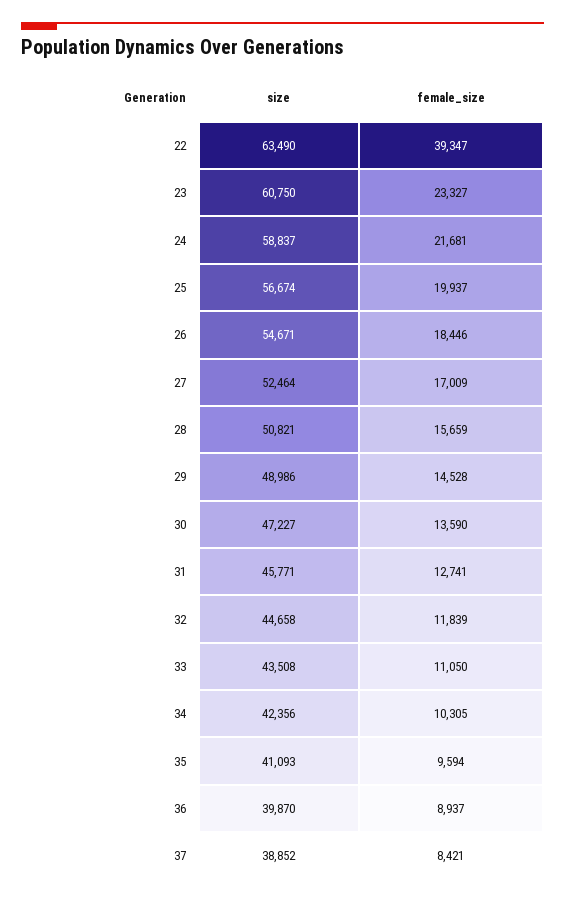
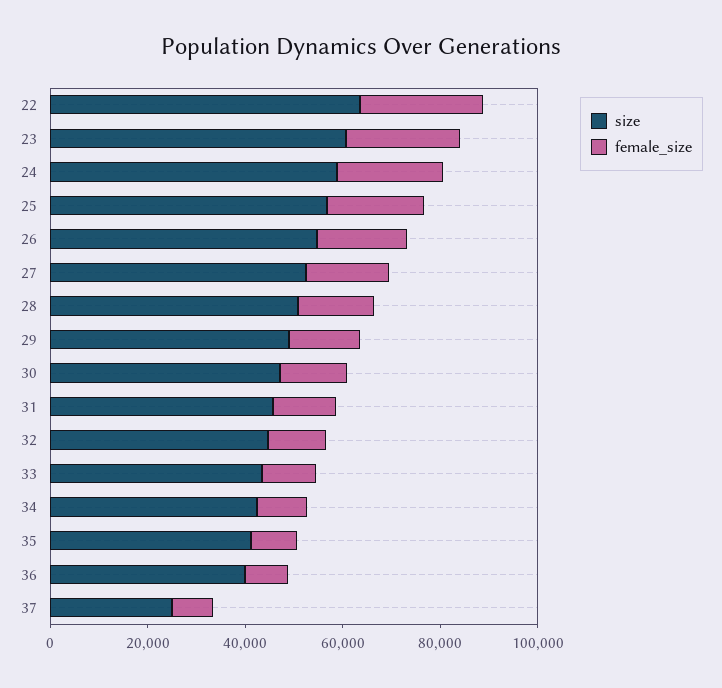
  {
    "size": {
      "22": 63490,
      "23": 60750,
      "24": 58837,
      "25": 56674,
      "26": 54671,
      "27": 52464,
      "28": 50821,
      "29": 48986,
      "30": 47227,
      "31": 45771,
      "32": 44658,
      "33": 43508,
      "34": 42356,
      "35": 41093,
      "36": 39870,
-     "37": 38852
+     "37": 25000
    },
    "female_size": {
-     "22": 39347,
+     "22": 25000,
      "23": 23327,
      "24": 21681,
      "25": 19937,
      "26": 18446,
      "27": 17009,
      "28": 15659,
      "29": 14528,
      "30": 13590,
      "31": 12741,
      "32": 11839,
      "33": 11050,
      "34": 10305,
      "35": 9594,
      "36": 8937,
      "37": 8421
    }
  }

